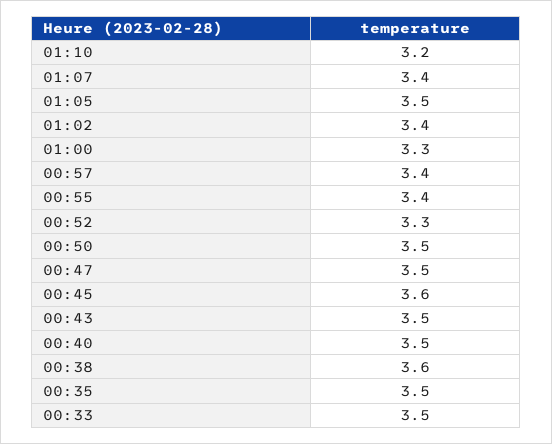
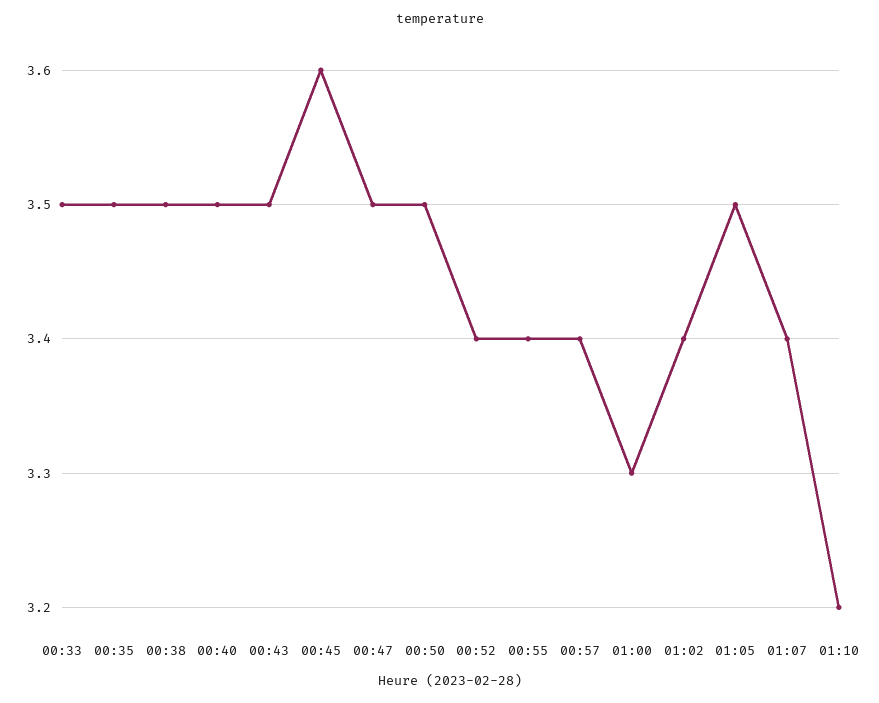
  {
    "01:10": 3.2,
    "01:07": 3.4,
    "01:05": 3.5,
    "01:02": 3.4,
    "01:00": 3.3,
    "00:57": 3.4,
    "00:55": 3.4,
-   "00:52": 3.3,
+   "00:52": 3.4,
    "00:50": 3.5,
    "00:47": 3.5,
    "00:45": 3.6,
    "00:43": 3.5,
    "00:40": 3.5,
-   "00:38": 3.6,
+   "00:38": 3.5,
    "00:35": 3.5,
    "00:33": 3.5
  }

